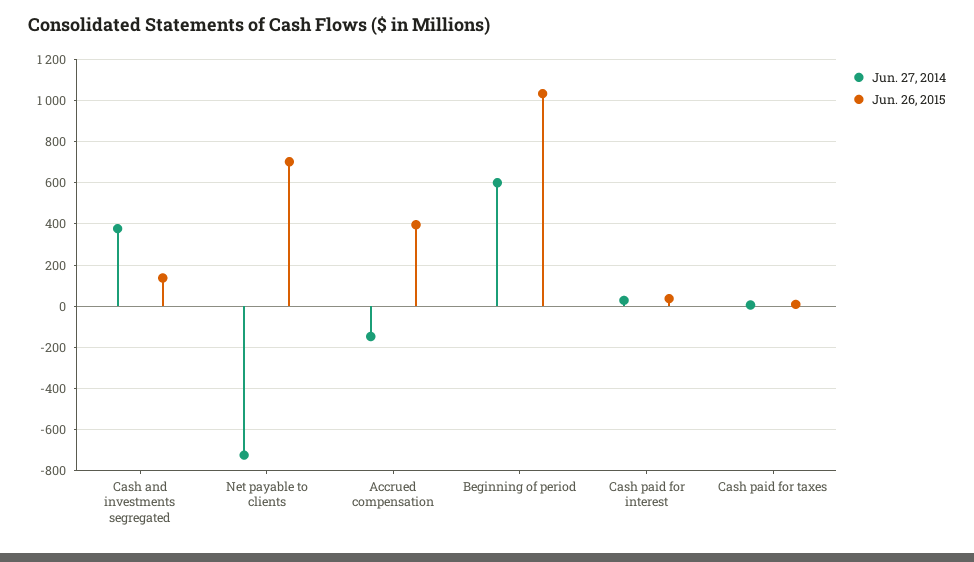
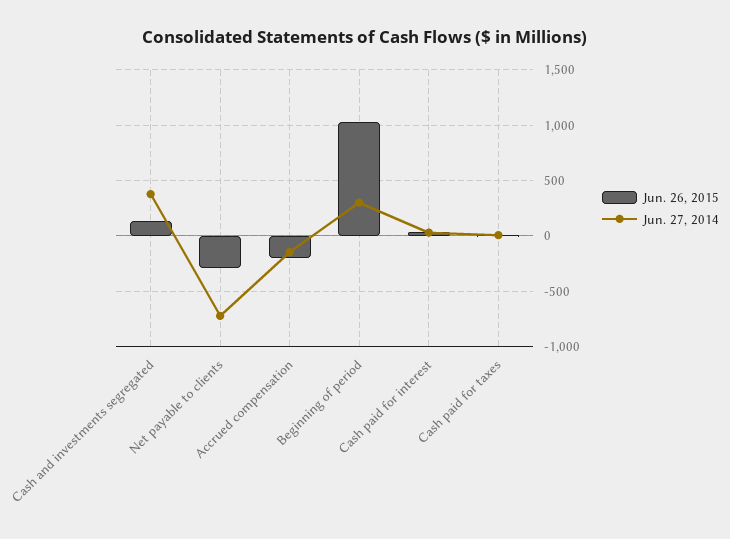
  {
    "Jun. 27, 2014": {
      "Cash and investments segregated": 400,
      "Net payable to clients": -700,
      "Accrued compensation": -150,
-     "Beginning of period": 600,
+     "Beginning of period": 300,
      "Cash paid for interest": 50,
      "Cash paid for taxes": 0
    },
    "Jun. 26, 2015": {
      "Cash and investments segregated": 150,
-     "Net payable to clients": 700,
+     "Net payable to clients": -300,
-     "Accrued compensation": 400,
+     "Accrued compensation": -200,
      "Beginning of period": 1050,
      "Cash paid for interest": 50,
      "Cash paid for taxes": 0
    }
  }

